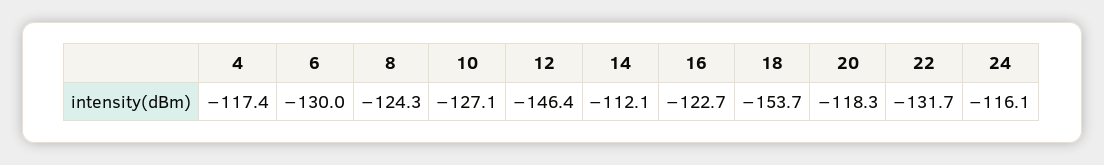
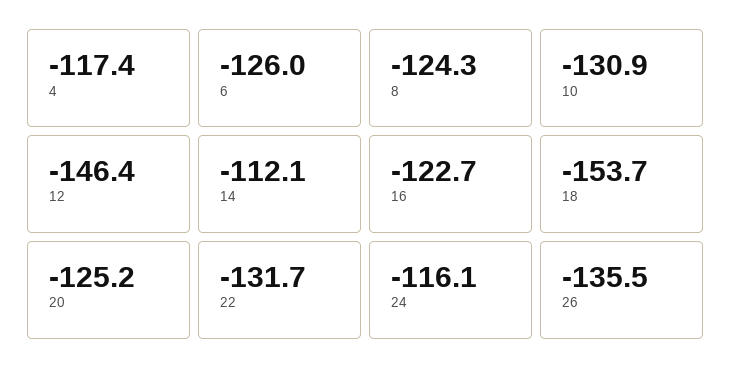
  {
    "4": -117.4,
-   "6": -130,
+   "6": -126,
    "8": -124.3,
-   "10": -127.1,
+   "10": -130.9,
    "12": -146.4,
    "14": -112.1,
    "16": -122.7,
    "18": -153.7,
-   "20": -118.3,
+   "20": -125.2,
    "22": -131.7,
-   "24": -116.1
+   "24": -116.1,
+   "26": -135.5
  }

